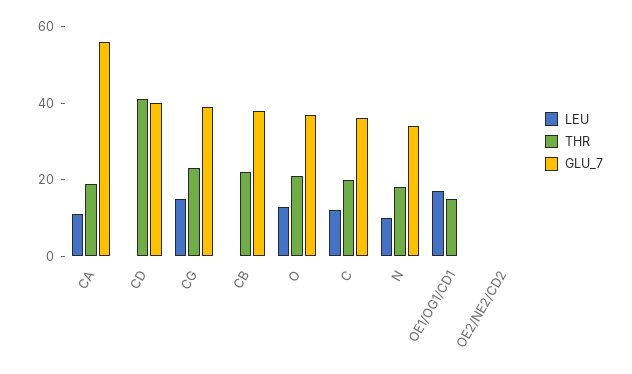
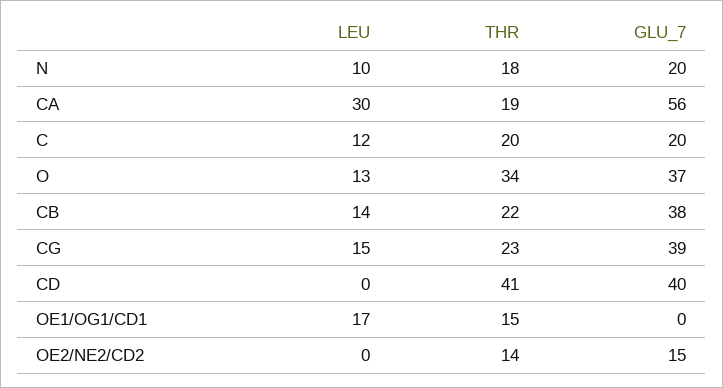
  {
    "LEU": {
-     "CA": 10,
+     "CA": 30,
      "CD": 0,
      "CG": 15,
-     "CB": 0,
+     "CB": 14,
      "O": 13,
      "C": 12,
      "N": 10,
      "OE1/OG1/CD1": 17,
      "OE2/NE2/CD2": 0
    },
    "THR": {
      "CA": 19,
      "CD": 41,
      "CG": 23,
      "CB": 22,
-     "O": 20,
+     "O": 34,
      "C": 20,
      "N": 18,
      "OE1/OG1/CD1": 15,
-     "OE2/NE2/CD2": 0
+     "OE2/NE2/CD2": 14
    },
    "GLU_7": {
      "CA": 56,
      "CD": 40,
      "CG": 39,
      "CB": 38,
      "O": 37,
-     "C": 35,
+     "C": 20,
-     "N": 35,
+     "N": 20,
      "OE1/OG1/CD1": 0,
-     "OE2/NE2/CD2": 0
+     "OE2/NE2/CD2": 15
    }
  }

